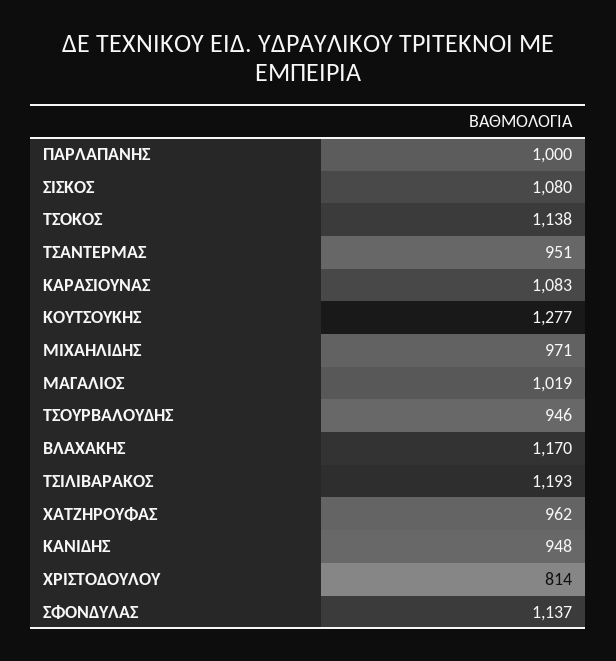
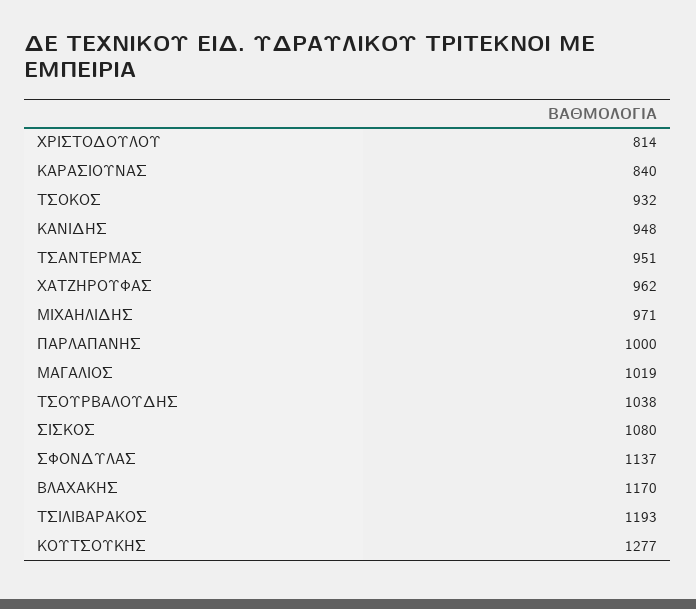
  {
    "ΠΑΡΛΑΠΑΝΗΣ": 1000,
    "ΣΙΣΚΟΣ": 1080,
-   "ΤΣΟΚΟΣ": 1138,
+   "ΤΣΟΚΟΣ": 932,
    "ΤΣΑΝΤΕΡΜΑΣ": 951,
-   "ΚΑΡΑΣΙΟΥΝΑΣ": 1083,
+   "ΚΑΡΑΣΙΟΥΝΑΣ": 840,
    "ΚΟΥΤΣΟΥΚΗΣ": 1277,
    "ΜΙΧΑΗΛΙΔΗΣ": 971,
    "ΜΑΓΑΛΙΟΣ": 1019,
-   "ΤΣΟΥΡΒΑΛΟΥΔΗΣ": 946,
+   "ΤΣΟΥΡΒΑΛΟΥΔΗΣ": 1038,
    "ΒΛΑΧΑΚΗΣ": 1170,
    "ΤΣΙΛΙΒΑΡΑΚΟΣ": 1193,
    "ΧΑΤΖΗΡΟΥΦΑΣ": 962,
    "ΚΑΝΙΔΗΣ": 948,
    "ΧΡΙΣΤΟΔΟΥΛΟΥ": 814,
    "ΣΦΟΝΔΥΛΑΣ": 1137
  }

